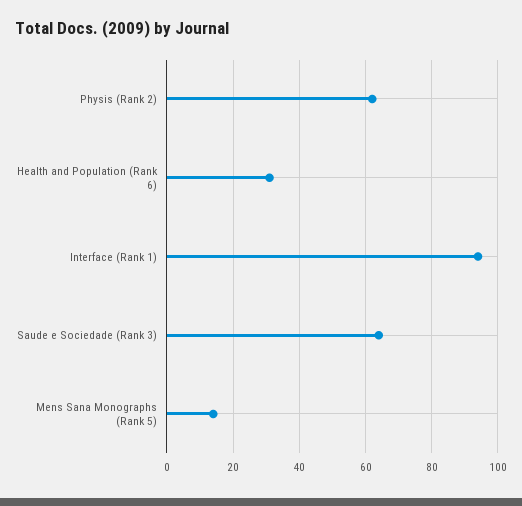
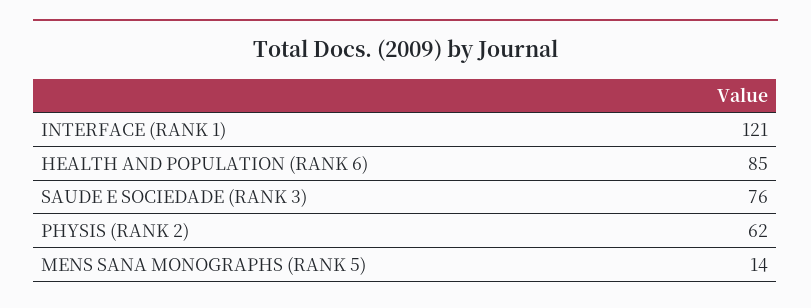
  {
    "Physis (Rank 2)": 62,
-   "Health and Population (Rank 6)": 30,
+   "Health and Population (Rank 6)": 85,
-   "Interface (Rank 1)": 95,
+   "Interface (Rank 1)": 121,
-   "Saude e Sociedade (Rank 3)": 65,
+   "Saude e Sociedade (Rank 3)": 76,
    "Mens Sana Monographs (Rank 5)": 14
  }

